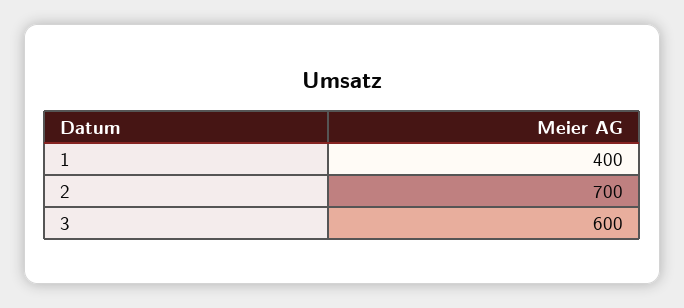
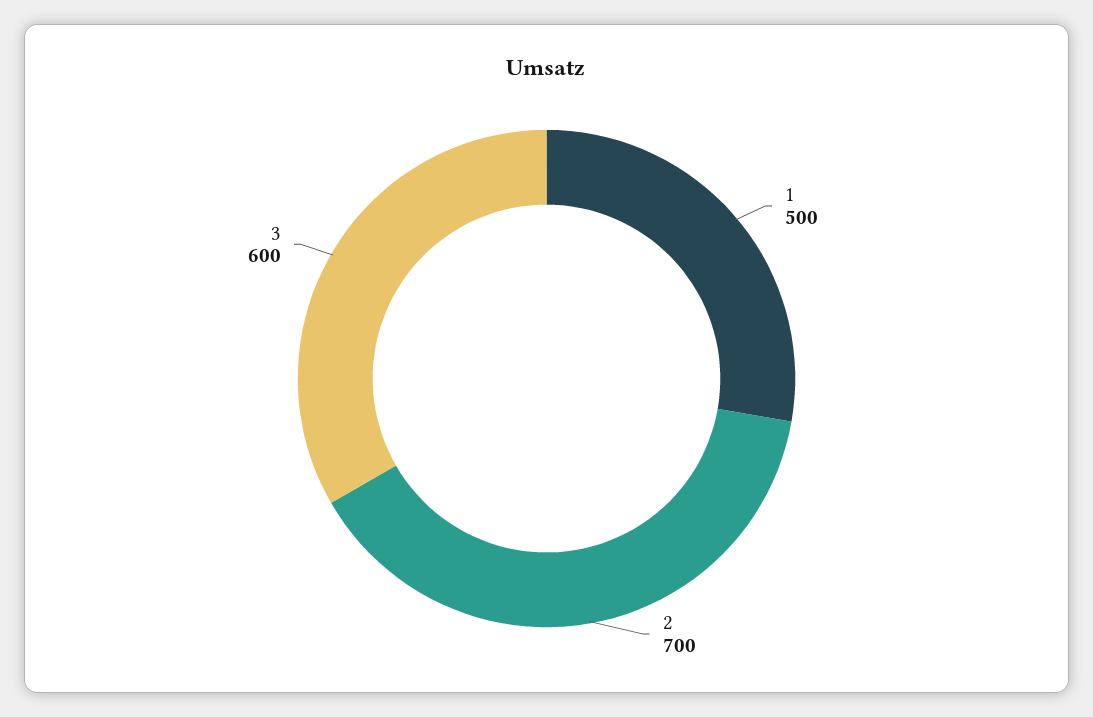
  {
-   "1": 400,
+   "1": 500,
    "2": 700,
    "3": 600
  }

